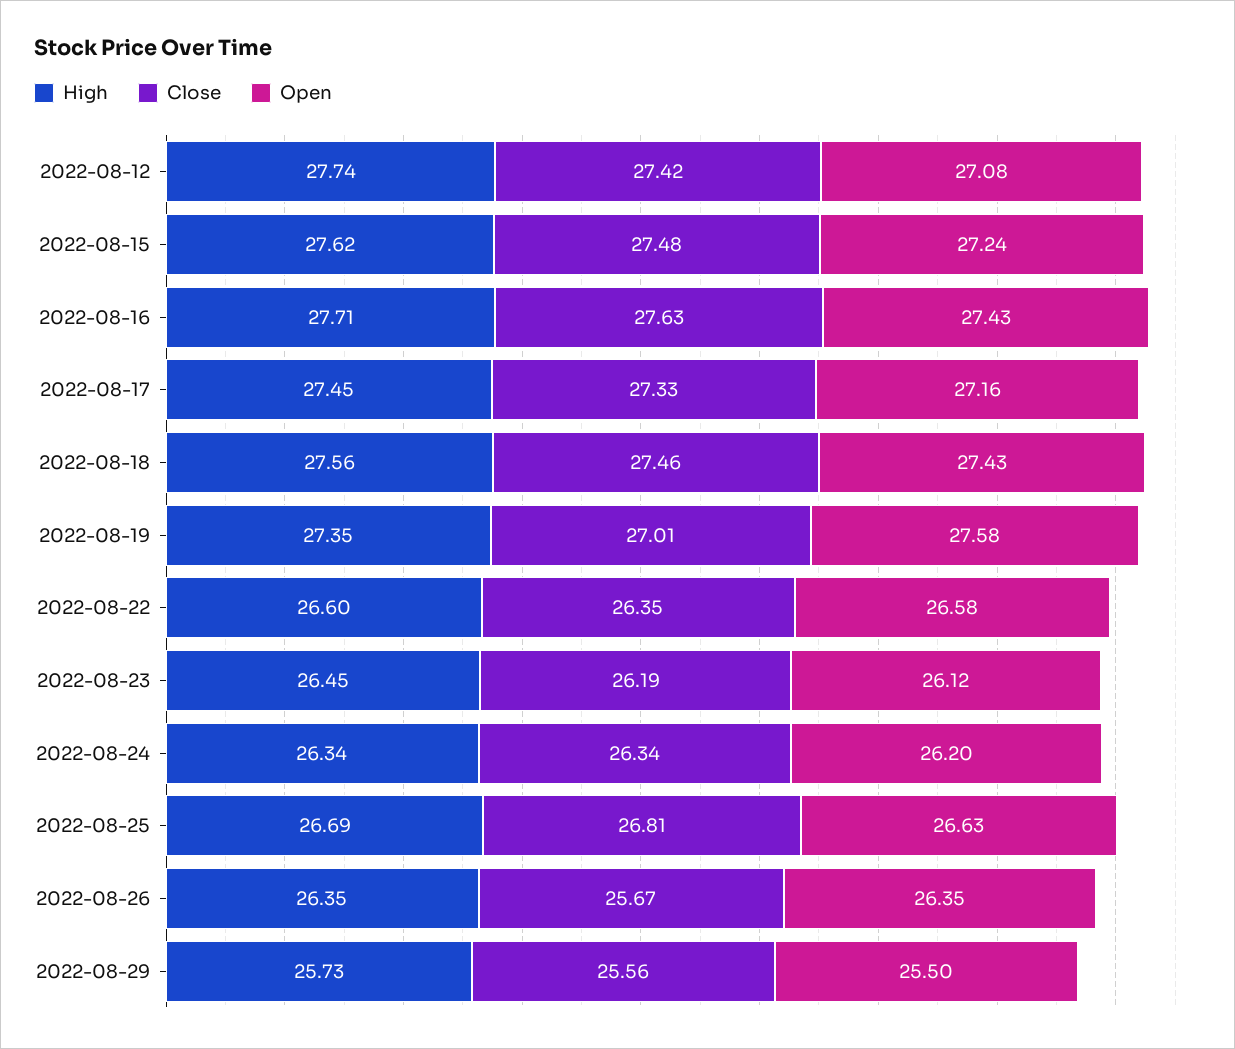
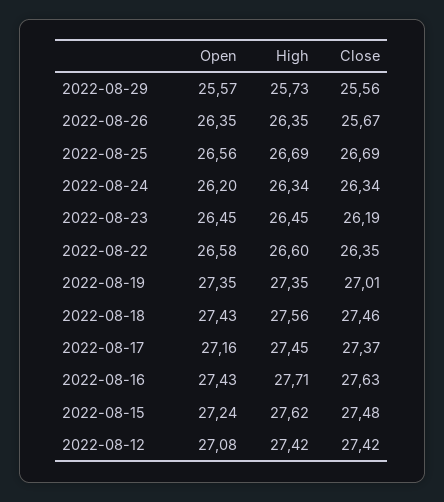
  {
    "High": {
-     "2022-08-12": 27.74,
+     "2022-08-12": 27.42,
      "2022-08-15": 27.62,
      "2022-08-16": 27.71,
      "2022-08-17": 27.45,
      "2022-08-18": 27.56,
      "2022-08-19": 27.35,
      "2022-08-22": 26.6,
      "2022-08-23": 26.45,
      "2022-08-24": 26.34,
      "2022-08-25": 26.69,
      "2022-08-26": 26.35,
      "2022-08-29": 25.73
    },
    "Close": {
      "2022-08-12": 27.42,
      "2022-08-15": 27.48,
      "2022-08-16": 27.63,
-     "2022-08-17": 27.33,
+     "2022-08-17": 27.37,
      "2022-08-18": 27.46,
      "2022-08-19": 27.01,
      "2022-08-22": 26.35,
      "2022-08-23": 26.19,
      "2022-08-24": 26.34,
-     "2022-08-25": 26.81,
+     "2022-08-25": 26.69,
      "2022-08-26": 25.67,
      "2022-08-29": 25.56
    },
    "Open": {
      "2022-08-12": 27.08,
      "2022-08-15": 27.24,
      "2022-08-16": 27.43,
      "2022-08-17": 27.16,
      "2022-08-18": 27.43,
-     "2022-08-19": 27.58,
+     "2022-08-19": 27.35,
      "2022-08-22": 26.58,
-     "2022-08-23": 26.12,
+     "2022-08-23": 26.45,
      "2022-08-24": 26.2,
-     "2022-08-25": 26.63,
+     "2022-08-25": 26.56,
      "2022-08-26": 26.35,
-     "2022-08-29": 25.5
+     "2022-08-29": 25.57
    }
  }

